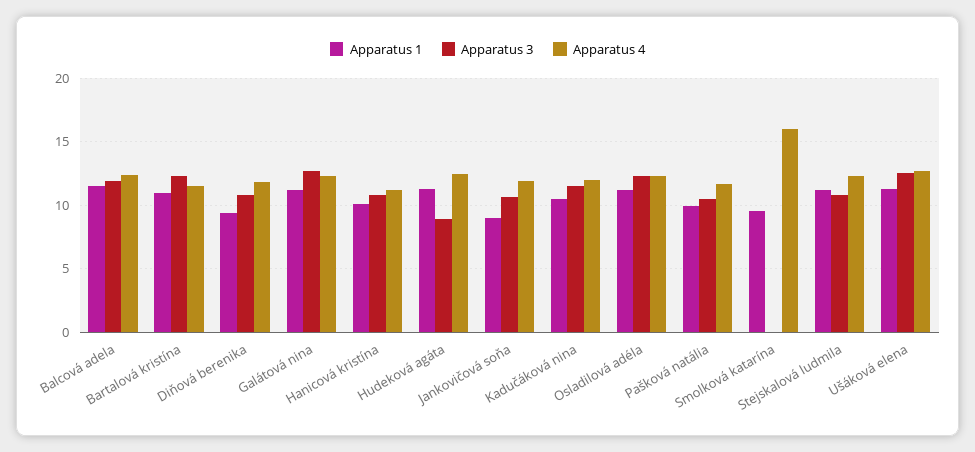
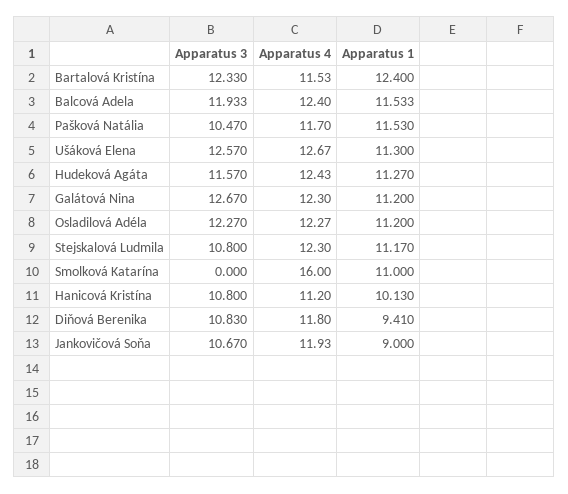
  {
    "Apparatus 1": {
      "Balcová adela": 11.533,
-     "Bartalová kristína": 11,
+     "Bartalová kristína": 12.4,
      "Diňová berenika": 9.41,
      "Galátová nina": 11.2,
      "Hanicová kristína": 10.13,
      "Hudeková agáta": 11.27,
      "Jankovičová soňa": 9,
-     "Kadučáková nina": 10.5,
      "Osladilová adéla": 11.2,
-     "Pašková natália": 10,
+     "Pašková natália": 11.53,
-     "Smolková katarína": 9.5,
+     "Smolková katarína": 11,
      "Stejskalová ludmila": 11.17,
      "Ušáková elena": 11.3
    },
    "Apparatus 3": {
      "Balcová adela": 11.933,
      "Bartalová kristína": 12.33,
      "Diňová berenika": 10.83,
      "Galátová nina": 12.67,
      "Hanicová kristína": 10.8,
-     "Hudeková agáta": 9,
+     "Hudeková agáta": 11.57,
      "Jankovičová soňa": 10.67,
-     "Kadučáková nina": 11.5,
      "Osladilová adéla": 12.27,
      "Pašková natália": 10.47,
      "Smolková katarína": 0,
      "Stejskalová ludmila": 10.8,
      "Ušáková elena": 12.57
    },
    "Apparatus 4": {
      "Balcová adela": 12.4,
      "Bartalová kristína": 11.53,
      "Diňová berenika": 11.8,
      "Galátová nina": 12.3,
      "Hanicová kristína": 11.2,
      "Hudeková agáta": 12.43,
      "Jankovičová soňa": 11.93,
-     "Kadučáková nina": 12,
      "Osladilová adéla": 12.27,
      "Pašková natália": 11.7,
      "Smolková katarína": 16,
      "Stejskalová ludmila": 12.3,
      "Ušáková elena": 12.67
    }
  }

